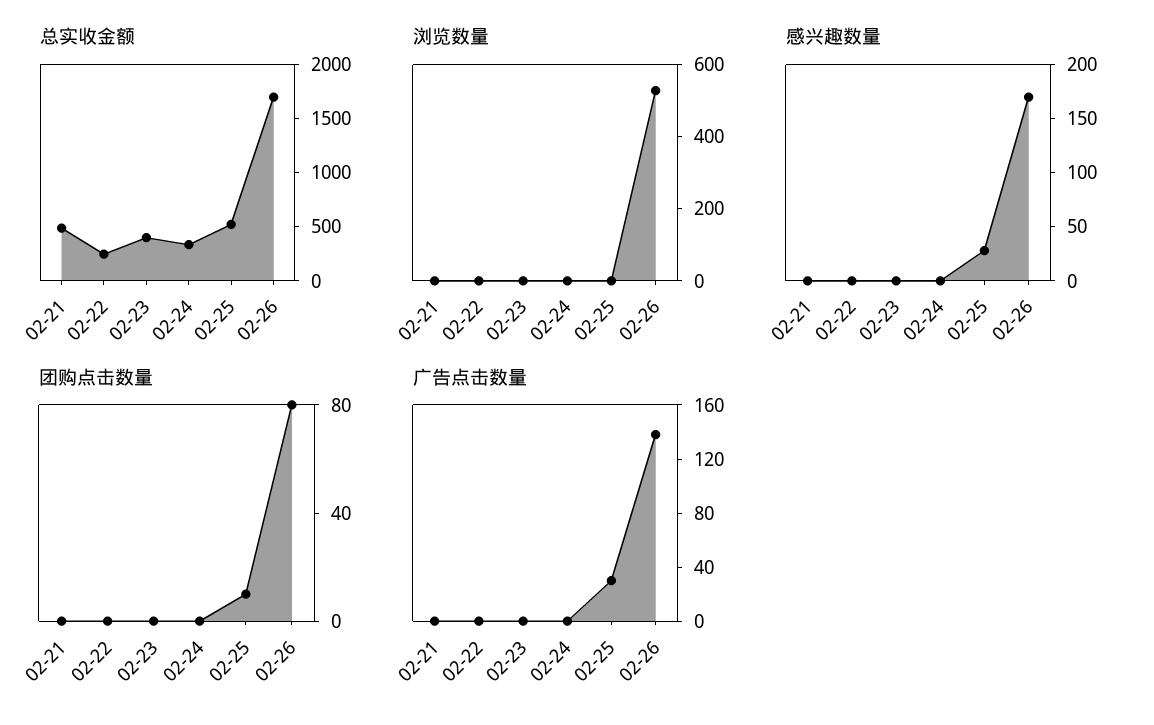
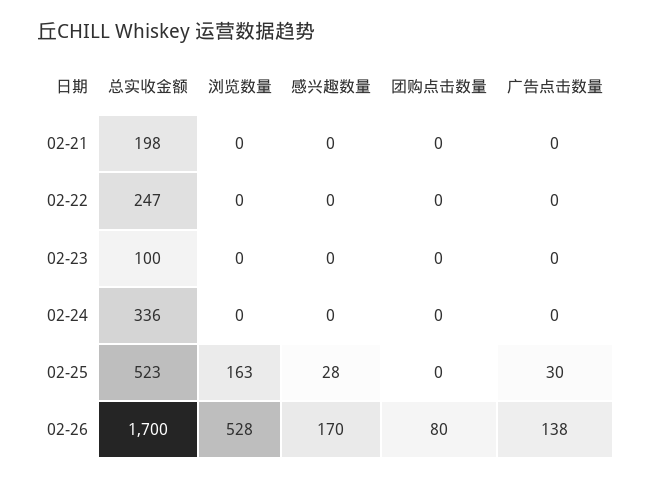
  {
    "总实收金额": {
-     "02-21": 500,
+     "02-21": 198,
      "02-22": 247,
-     "02-23": 400,
+     "02-23": 100,
      "02-24": 336,
      "02-25": 523,
      "02-26": 1700
    },
    "浏览数量": {
      "02-21": 0,
      "02-22": 0,
      "02-23": 0,
      "02-24": 0,
-     "02-25": 0,
+     "02-25": 163,
      "02-26": 528
    },
    "感兴趣数量": {
      "02-21": 0,
      "02-22": 0,
      "02-23": 0,
      "02-24": 0,
      "02-25": 28,
      "02-26": 170
    },
    "团购点击数量": {
      "02-21": 0,
      "02-22": 0,
      "02-23": 0,
      "02-24": 0,
-     "02-25": 10,
+     "02-25": 0,
      "02-26": 80
    },
    "广告点击数量": {
      "02-21": 0,
      "02-22": 0,
      "02-23": 0,
      "02-24": 0,
      "02-25": 30,
      "02-26": 138
    }
  }

